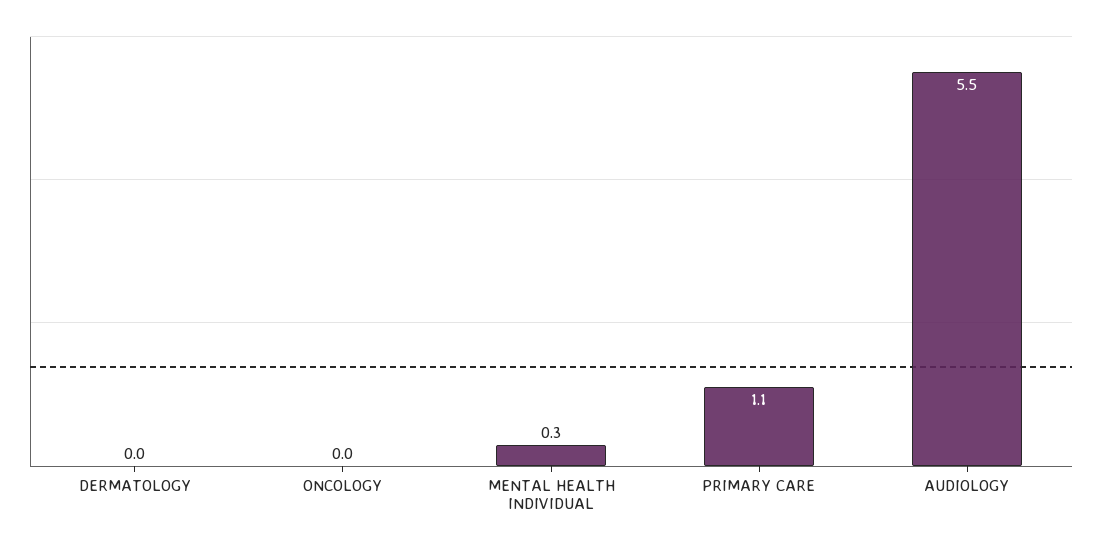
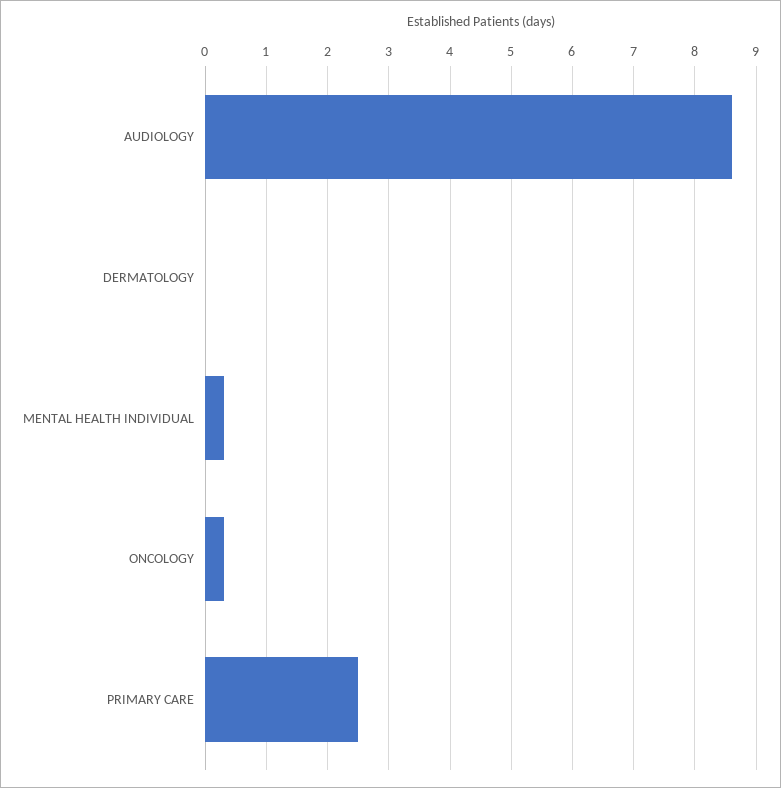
  {
    "DERMATOLOGY": 0,
-   "ONCOLOGY": 0,
+   "ONCOLOGY": 0.3,
    "MENTAL HEALTH INDIVIDUAL": 0.3,
-   "PRIMARY CARE": 1.1,
+   "PRIMARY CARE": 2.5,
-   "AUDIOLOGY": 5.5
+   "AUDIOLOGY": 8.6
  }

